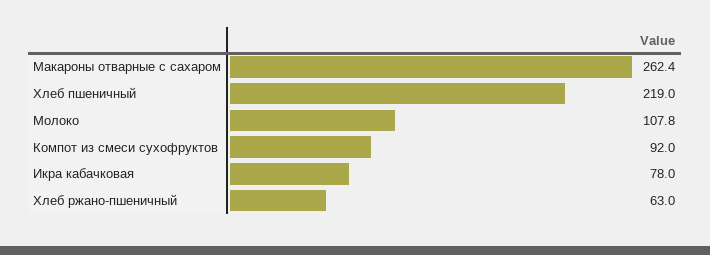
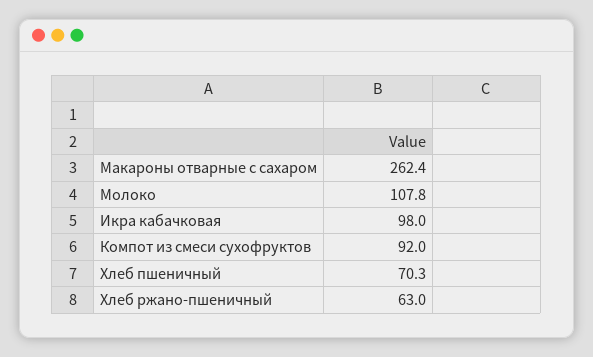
  {
    "Макароны отварные с сахаром": 262.4,
-   "Хлеб пшеничный": 219,
+   "Хлеб пшеничный": 70.3,
    "Молоко": 107.8,
    "Компот из смеси сухофруктов": 92,
-   "Икра кабачковая": 78,
+   "Икра кабачковая": 98,
    "Хлеб ржано-пшеничный": 63
  }

